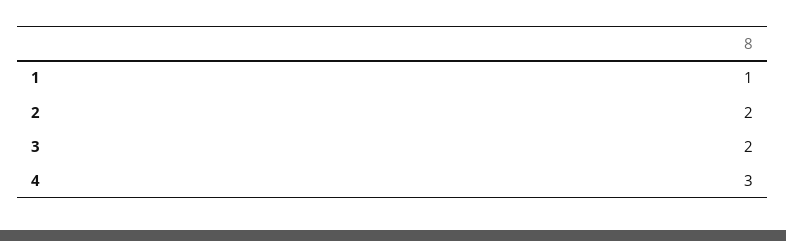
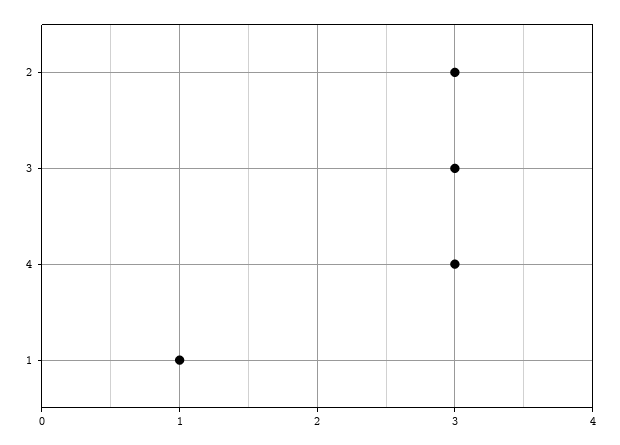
  {
    "1": 1,
-   "2": 2,
+   "2": 3,
-   "3": 2,
+   "3": 3,
    "4": 3
  }

